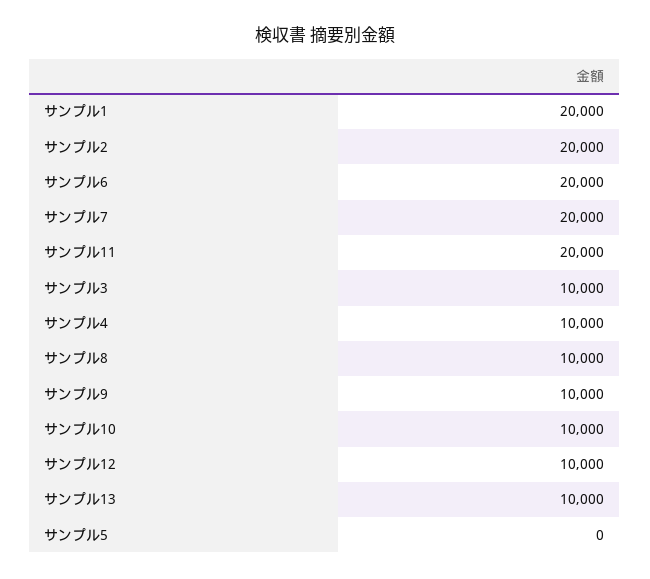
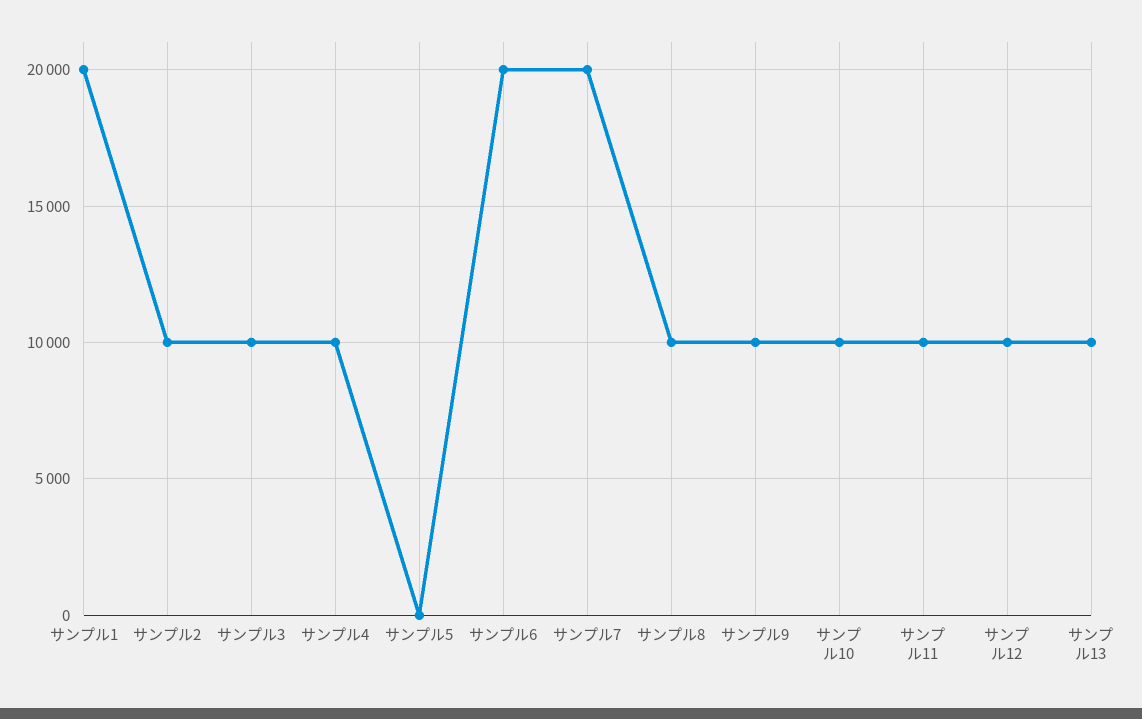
  {
    "サンプル1": 20000,
-   "サンプル2": 20000,
+   "サンプル2": 10000,
    "サンプル6": 20000,
    "サンプル7": 20000,
-   "サンプル11": 20000,
+   "サンプル11": 10000,
    "サンプル3": 10000,
    "サンプル4": 10000,
    "サンプル8": 10000,
    "サンプル9": 10000,
    "サンプル10": 10000,
    "サンプル12": 10000,
    "サンプル13": 10000,
    "サンプル5": 0
  }

